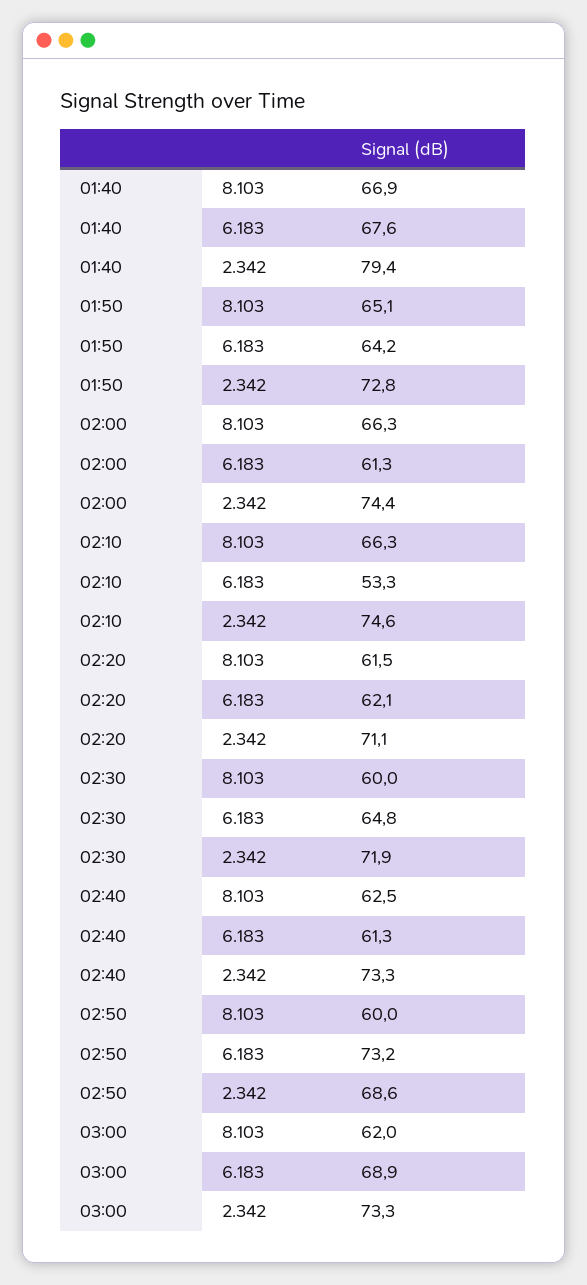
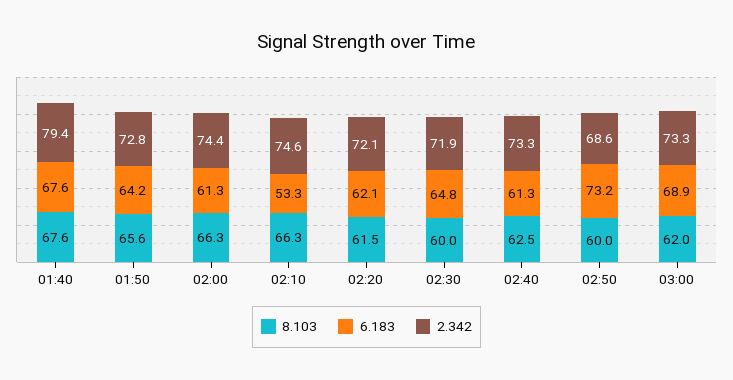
  {
    "8.103": {
-     "01:40": 66.9,
+     "01:40": 67.6,
-     "01:50": 65.1,
+     "01:50": 65.6,
      "02:00": 66.3,
      "02:10": 66.3,
      "02:20": 61.5,
      "02:30": 60,
      "02:40": 62.5,
      "02:50": 60,
      "03:00": 62
    },
    "6.183": {
      "01:40": 67.6,
      "01:50": 64.2,
      "02:00": 61.3,
      "02:10": 53.3,
      "02:20": 62.1,
      "02:30": 64.8,
      "02:40": 61.3,
      "02:50": 73.2,
      "03:00": 68.9
    },
    "2.342": {
      "01:40": 79.4,
      "01:50": 72.8,
      "02:00": 74.4,
      "02:10": 74.6,
-     "02:20": 71.1,
+     "02:20": 72.1,
      "02:30": 71.9,
      "02:40": 73.3,
      "02:50": 68.6,
      "03:00": 73.3
    }
  }

